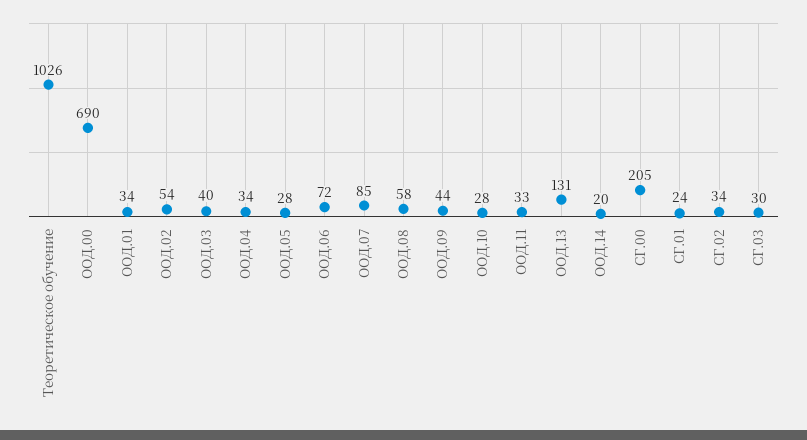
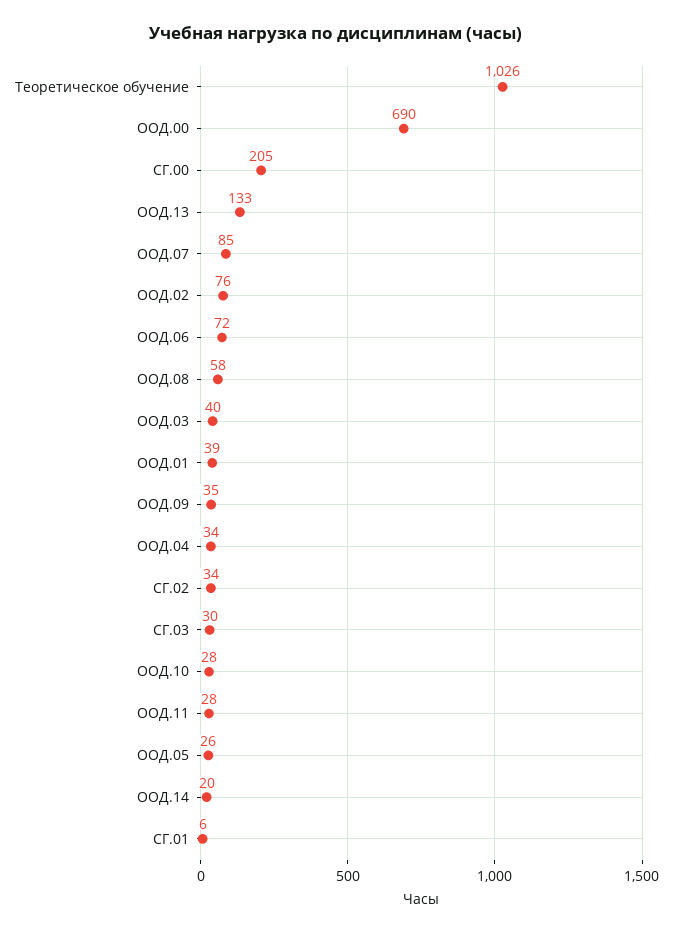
  {
    "Теоретическое обучение": 1026,
    "ООД.00": 690,
-   "ООД.01": 34,
+   "ООД.01": 39,
-   "ООД.02": 54,
+   "ООД.02": 76,
    "ООД.03": 40,
    "ООД.04": 34,
-   "ООД.05": 28,
+   "ООД.05": 26,
    "ООД.06": 72,
    "ООД.07": 85,
    "ООД.08": 58,
-   "ООД.09": 44,
+   "ООД.09": 35,
    "ООД.10": 28,
-   "ООД.11": 33,
+   "ООД.11": 28,
-   "ООД.13": 131,
+   "ООД.13": 133,
    "ООД.14": 20,
    "СГ.00": 205,
-   "СГ.01": 24,
+   "СГ.01": 6,
    "СГ.02": 34,
    "СГ.03": 30
  }

